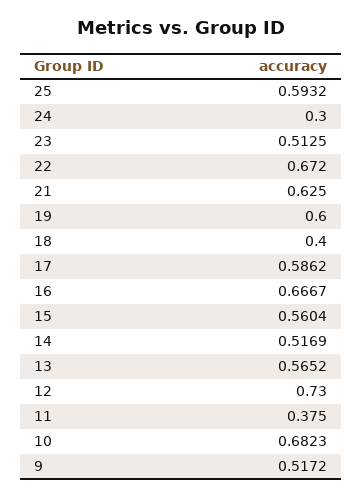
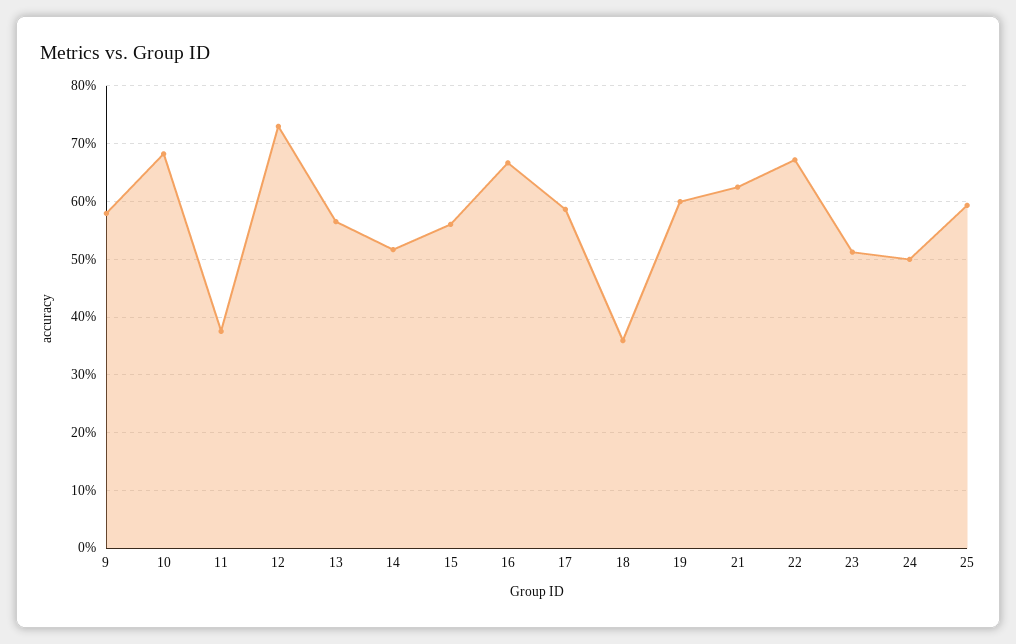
  {
    "25": 0.5932,
-   "24": 0.3,
+   "24": 0.5,
    "23": 0.5125,
    "22": 0.672,
    "21": 0.625,
    "19": 0.6,
-   "18": 0.4,
+   "18": 0.36,
    "17": 0.5862,
    "16": 0.6667,
    "15": 0.5604,
    "14": 0.5169,
    "13": 0.5652,
    "12": 0.73,
    "11": 0.375,
    "10": 0.6823,
-   "9": 0.5172
+   "9": 0.58
  }

